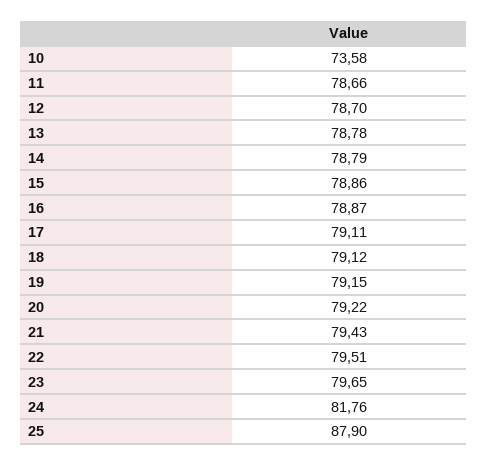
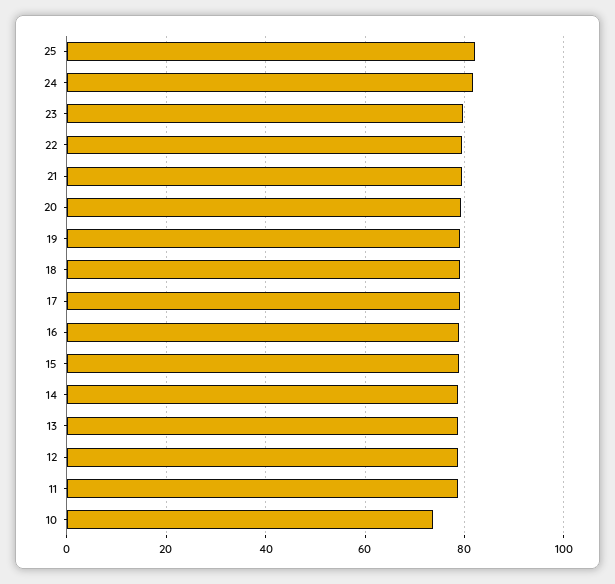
  {
    "10": 73.58,
    "11": 78.66,
    "12": 78.7,
    "13": 78.78,
    "14": 78.79,
    "15": 78.86,
    "16": 78.87,
    "17": 79.11,
    "18": 79.12,
    "19": 79.15,
    "20": 79.22,
    "21": 79.43,
    "22": 79.51,
    "23": 79.65,
    "24": 81.76,
-   "25": 87.9
+   "25": 82
  }

